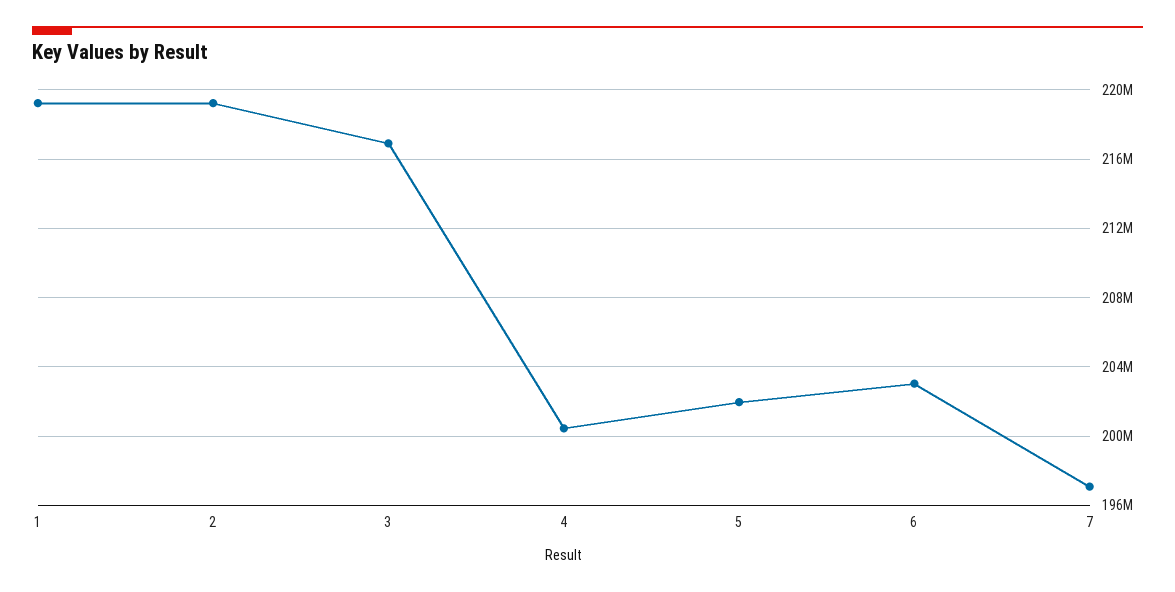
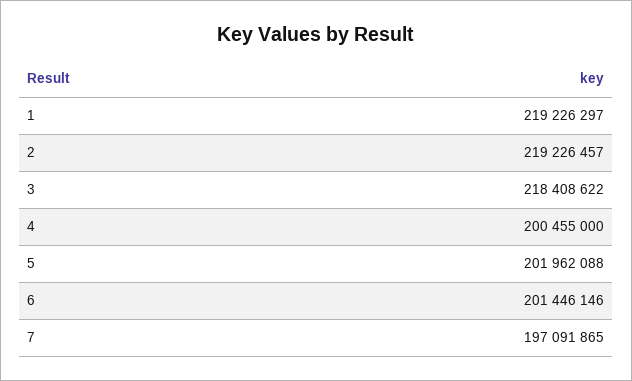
  {
    "1": 219226297,
    "2": 219226457,
-   "3": 217000000,
+   "3": 218408622,
    "4": 200455000,
    "5": 201962088,
-   "6": 203000000,
+   "6": 201446146,
    "7": 197091865
  }

